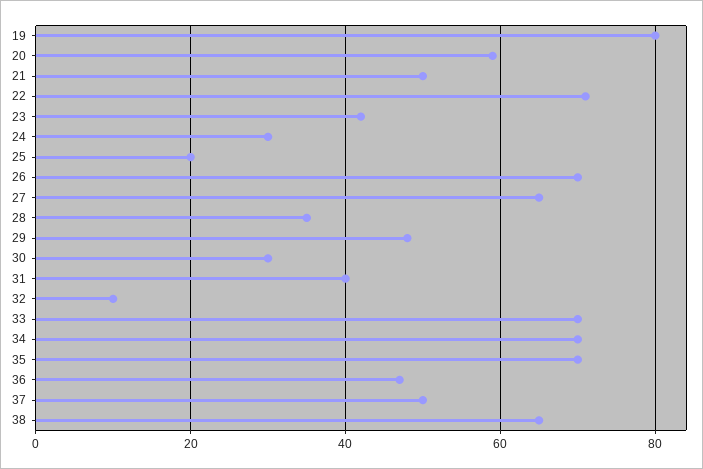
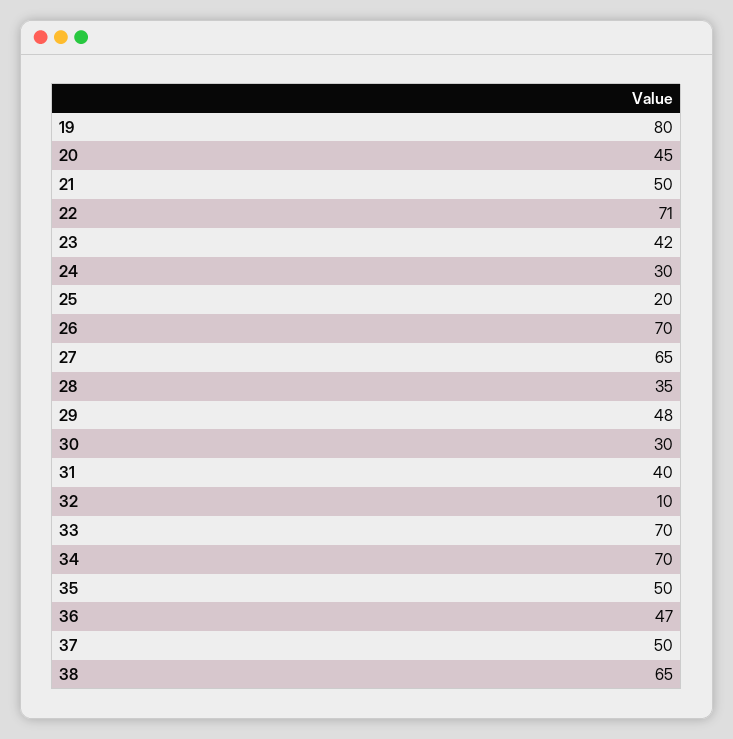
  {
    "19": 80,
-   "20": 60,
+   "20": 45,
    "21": 50,
    "22": 71,
    "23": 42,
    "24": 30,
    "25": 20,
    "26": 70,
    "27": 65,
    "28": 35,
    "29": 48,
    "30": 30,
    "31": 40,
    "32": 10,
    "33": 70,
    "34": 70,
-   "35": 70,
+   "35": 50,
    "36": 47,
    "37": 50,
    "38": 65
  }

